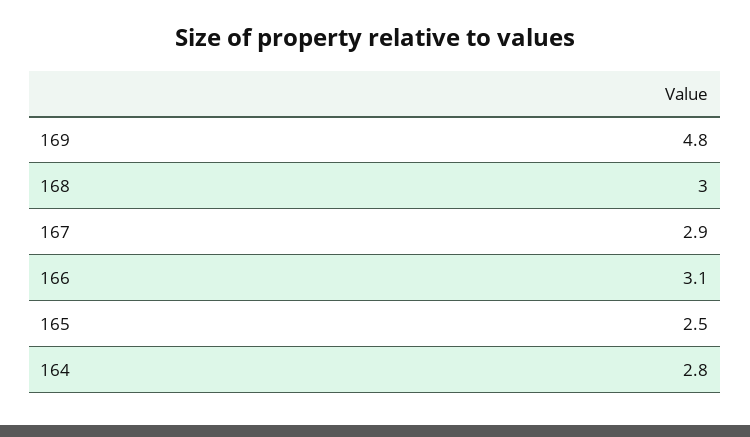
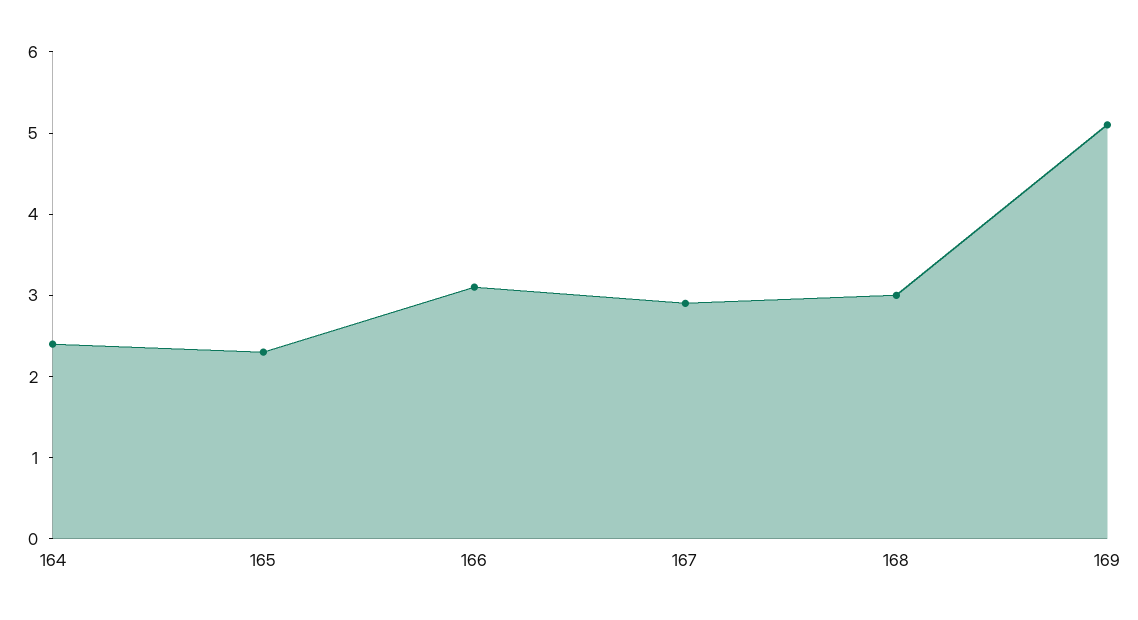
  {
-   "169": 4.8,
+   "169": 5.1,
    "168": 3,
    "167": 2.9,
    "166": 3.1,
-   "165": 2.5,
+   "165": 2.3,
-   "164": 2.8
+   "164": 2.4
  }

